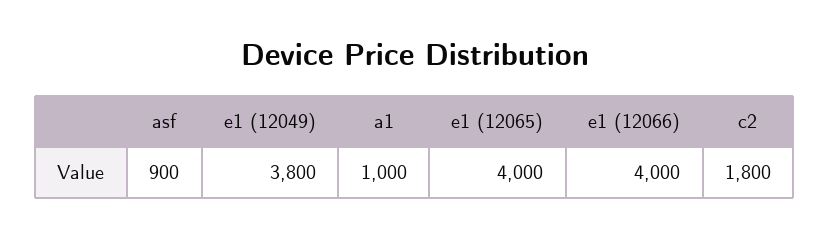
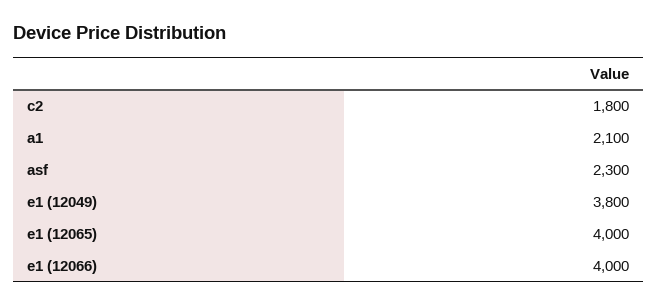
  {
-   "asf": 900,
+   "asf": 2300,
    "e1 (12049)": 3800,
-   "a1": 1000,
+   "a1": 2100,
    "e1 (12065)": 4000,
    "e1 (12066)": 4000,
    "c2": 1800
  }

